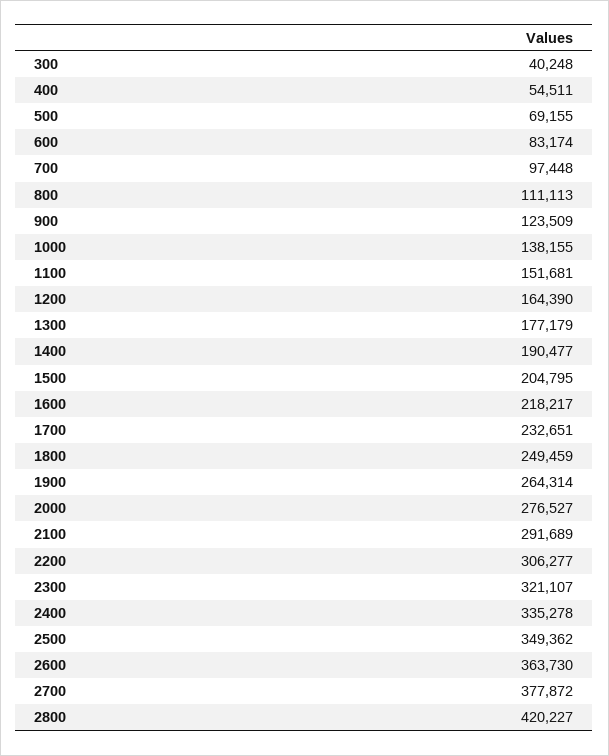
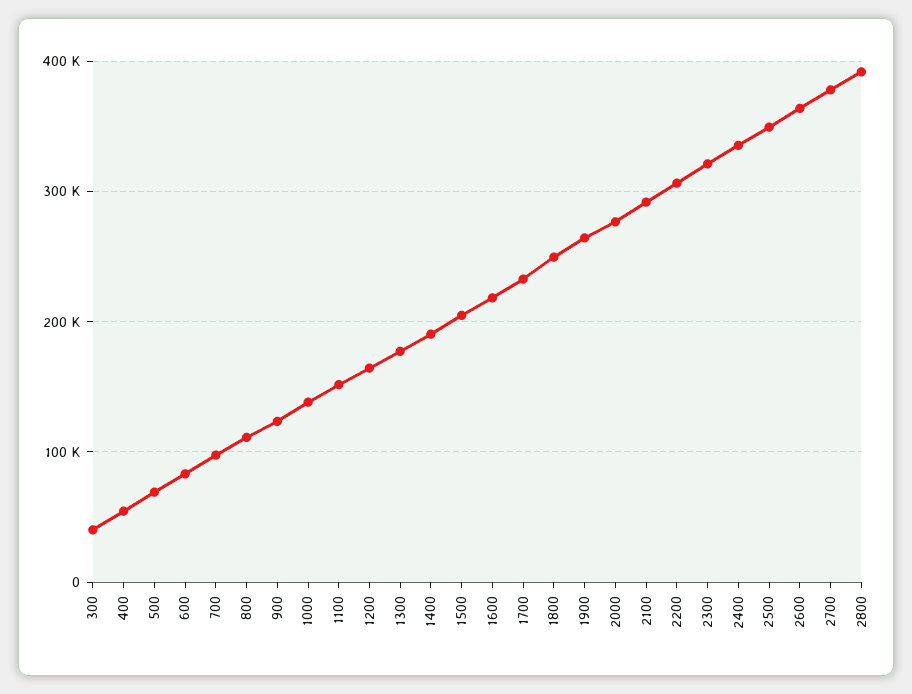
  {
    "300": 40248,
    "400": 54511,
    "500": 69155,
    "600": 83174,
    "700": 97448,
    "800": 111113,
    "900": 123509,
    "1000": 138155,
    "1100": 151681,
    "1200": 164390,
    "1300": 177179,
    "1400": 190477,
    "1500": 204795,
    "1600": 218217,
    "1700": 232651,
    "1800": 249459,
    "1900": 264314,
    "2000": 276527,
    "2100": 291689,
    "2200": 306277,
    "2300": 321107,
    "2400": 335278,
    "2500": 349362,
    "2600": 363730,
    "2700": 377872,
-   "2800": 420227
+   "2800": 390000
  }

